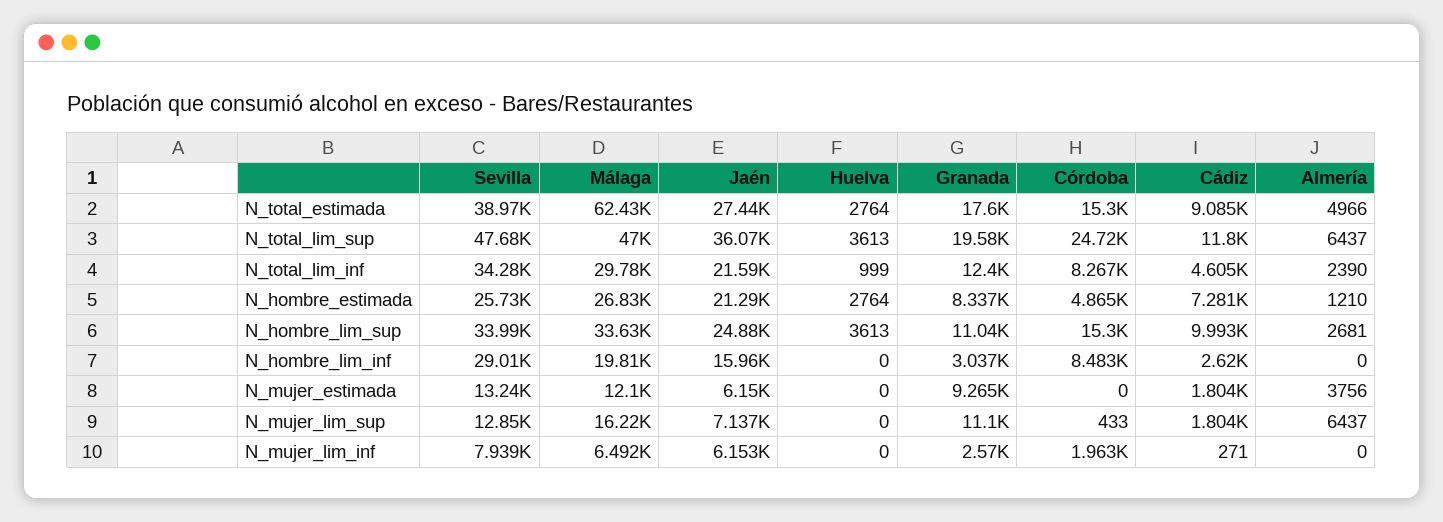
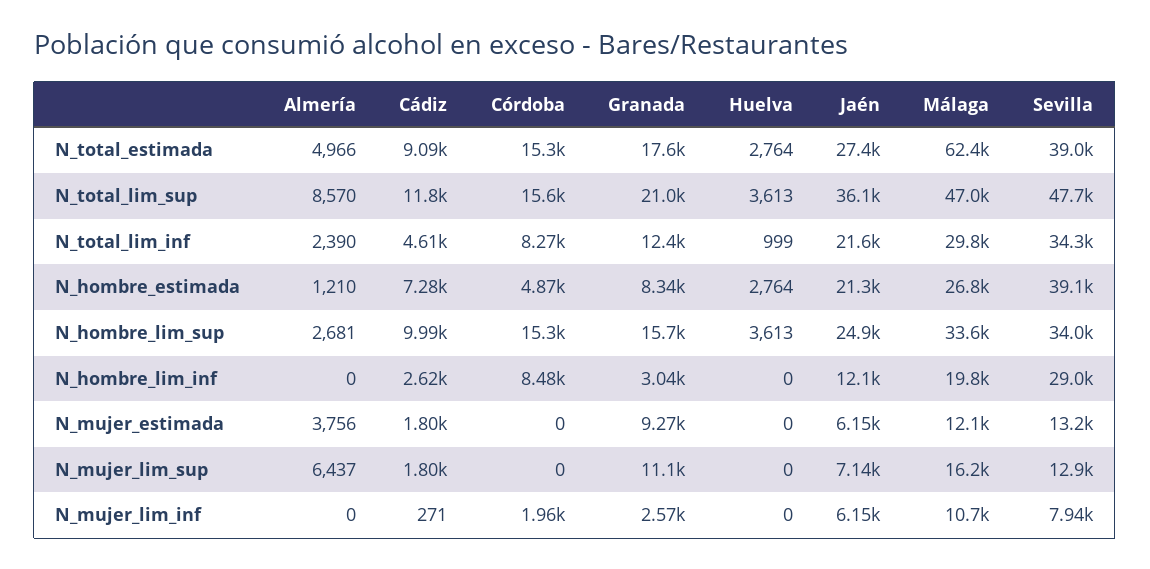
  {
    "Sevilla": {
      "N_total_estimada": 38970,
      "N_total_lim_sup": 47680,
      "N_total_lim_inf": 34280,
-     "N_hombre_estimada": 25730,
+     "N_hombre_estimada": 39100,
      "N_hombre_lim_sup": 33990,
      "N_hombre_lim_inf": 29010,
      "N_mujer_estimada": 13240,
      "N_mujer_lim_sup": 12850,
      "N_mujer_lim_inf": 7939
    },
    "Málaga": {
      "N_total_estimada": 62430,
      "N_total_lim_sup": 47000,
      "N_total_lim_inf": 29780,
      "N_hombre_estimada": 26830,
      "N_hombre_lim_sup": 33630,
      "N_hombre_lim_inf": 19810,
      "N_mujer_estimada": 12100,
      "N_mujer_lim_sup": 16220,
-     "N_mujer_lim_inf": 6492
+     "N_mujer_lim_inf": 10700
    },
    "Jaén": {
      "N_total_estimada": 27440,
      "N_total_lim_sup": 36070,
      "N_total_lim_inf": 21590,
      "N_hombre_estimada": 21290,
      "N_hombre_lim_sup": 24880,
-     "N_hombre_lim_inf": 15960,
+     "N_hombre_lim_inf": 12100,
      "N_mujer_estimada": 6150,
      "N_mujer_lim_sup": 7137,
      "N_mujer_lim_inf": 6153
    },
    "Huelva": {
      "N_total_estimada": 2764,
      "N_total_lim_sup": 3613,
      "N_total_lim_inf": 999,
      "N_hombre_estimada": 2764,
      "N_hombre_lim_sup": 3613,
      "N_hombre_lim_inf": 0,
      "N_mujer_estimada": 0,
      "N_mujer_lim_sup": 0,
      "N_mujer_lim_inf": 0
    },
    "Granada": {
      "N_total_estimada": 17600,
-     "N_total_lim_sup": 19580,
+     "N_total_lim_sup": 21000,
      "N_total_lim_inf": 12400,
      "N_hombre_estimada": 8337,
-     "N_hombre_lim_sup": 11040,
+     "N_hombre_lim_sup": 15700,
      "N_hombre_lim_inf": 3037,
      "N_mujer_estimada": 9265,
      "N_mujer_lim_sup": 11100,
      "N_mujer_lim_inf": 2570
    },
    "Córdoba": {
      "N_total_estimada": 15300,
-     "N_total_lim_sup": 24720,
+     "N_total_lim_sup": 15600,
      "N_total_lim_inf": 8267,
      "N_hombre_estimada": 4865,
      "N_hombre_lim_sup": 15300,
      "N_hombre_lim_inf": 8483,
      "N_mujer_estimada": 0,
-     "N_mujer_lim_sup": 433,
+     "N_mujer_lim_sup": 0,
      "N_mujer_lim_inf": 1963
    },
    "Cádiz": {
      "N_total_estimada": 9085,
      "N_total_lim_sup": 11800,
      "N_total_lim_inf": 4605,
      "N_hombre_estimada": 7281,
      "N_hombre_lim_sup": 9993,
      "N_hombre_lim_inf": 2620,
      "N_mujer_estimada": 1804,
      "N_mujer_lim_sup": 1804,
      "N_mujer_lim_inf": 271
    },
    "Almería": {
      "N_total_estimada": 4966,
-     "N_total_lim_sup": 6437,
+     "N_total_lim_sup": 8570,
      "N_total_lim_inf": 2390,
      "N_hombre_estimada": 1210,
      "N_hombre_lim_sup": 2681,
      "N_hombre_lim_inf": 0,
      "N_mujer_estimada": 3756,
      "N_mujer_lim_sup": 6437,
      "N_mujer_lim_inf": 0
    }
  }

